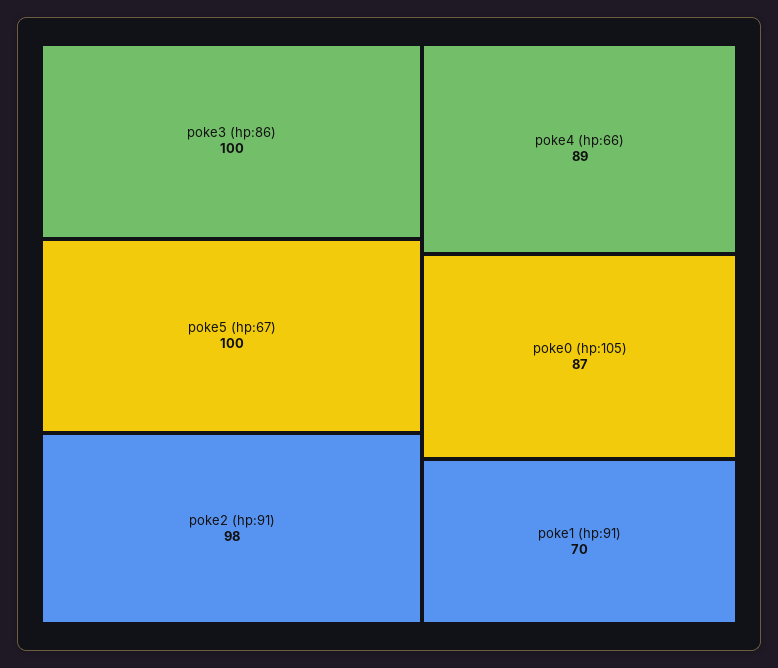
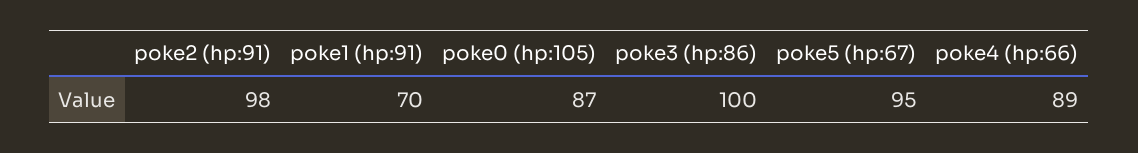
  {
    "poke3 (hp:86)": 100,
-   "poke5 (hp:67)": 100,
+   "poke5 (hp:67)": 95,
    "poke2 (hp:91)": 98,
    "poke4 (hp:66)": 89,
    "poke0 (hp:105)": 87,
    "poke1 (hp:91)": 70
  }

